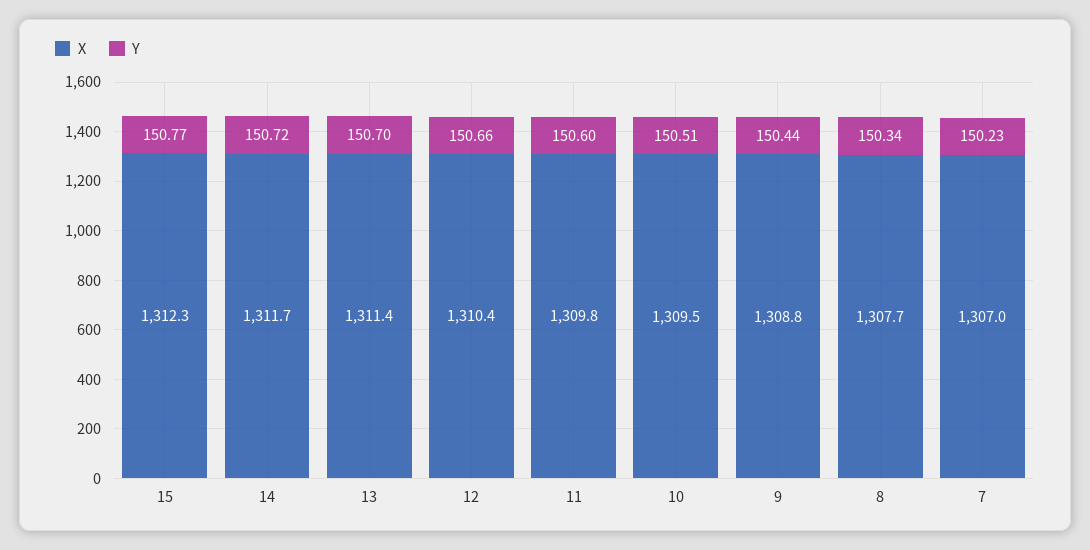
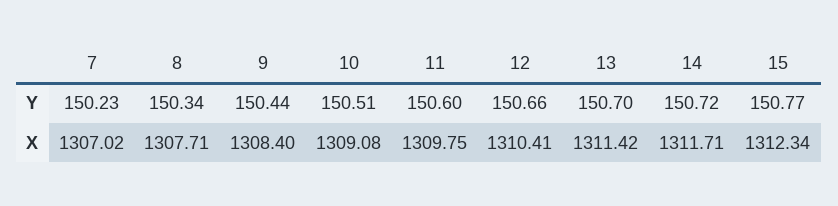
  {
    "X": {
      "15": 1312.34,
      "14": 1311.71,
      "13": 1311.42,
      "12": 1310.41,
      "11": 1309.75,
-     "10": 1309.5,
+     "10": 1309.08,
-     "9": 1308.8,
+     "9": 1308.4,
      "8": 1307.71,
      "7": 1307.02
    },
    "Y": {
      "15": 150.77,
      "14": 150.72,
      "13": 150.7,
      "12": 150.66,
      "11": 150.6,
      "10": 150.51,
      "9": 150.44,
      "8": 150.34,
      "7": 150.23
    }
  }

